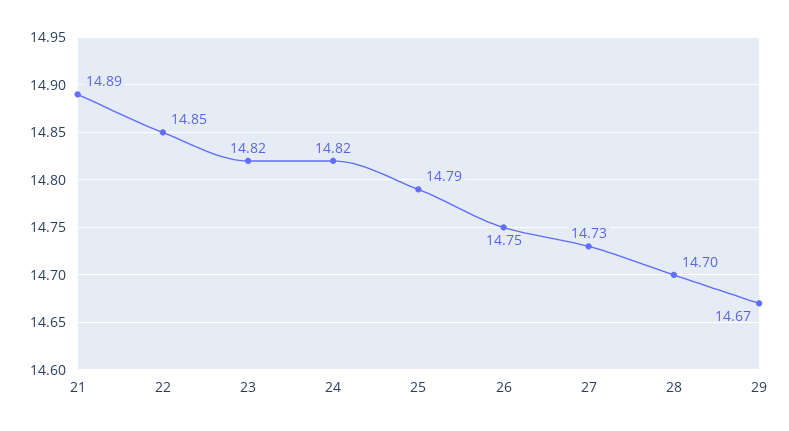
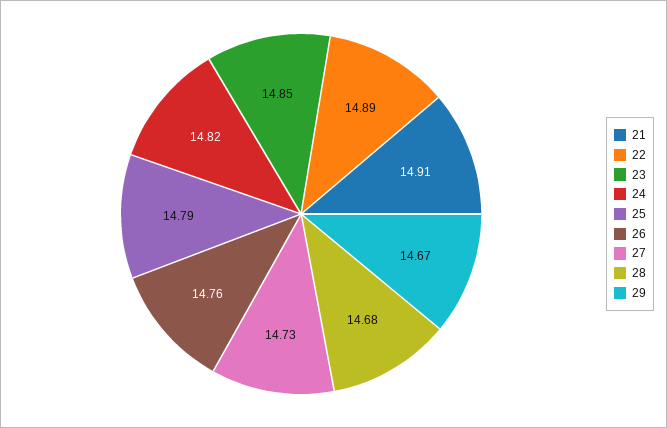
  {
-   "21": 14.89,
+   "21": 14.91,
-   "22": 14.85,
+   "22": 14.89,
-   "23": 14.82,
+   "23": 14.85,
    "24": 14.82,
    "25": 14.79,
-   "26": 14.75,
+   "26": 14.76,
    "27": 14.73,
-   "28": 14.7,
+   "28": 14.68,
    "29": 14.67
  }

